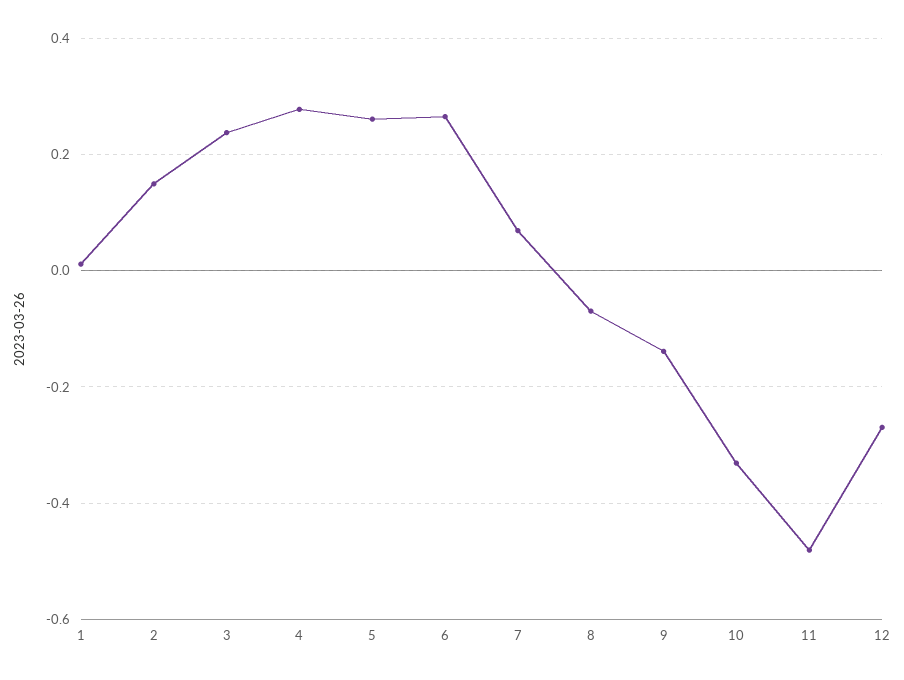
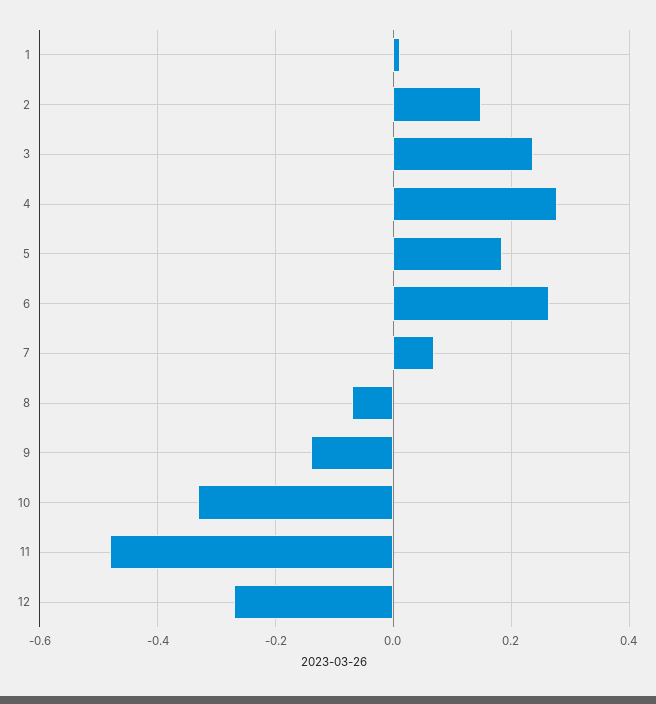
  {
    "1": 0.02,
    "2": 0.14,
    "3": 0.24,
    "4": 0.28,
-   "5": 0.26,
+   "5": 0.18,
    "6": 0.26,
    "7": 0.06,
    "8": -0.06,
    "9": -0.14,
    "10": -0.34,
    "11": -0.48,
    "12": -0.26
  }

